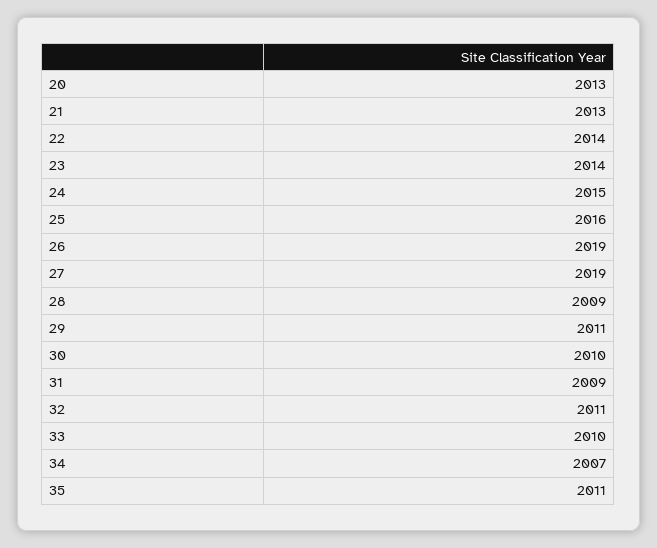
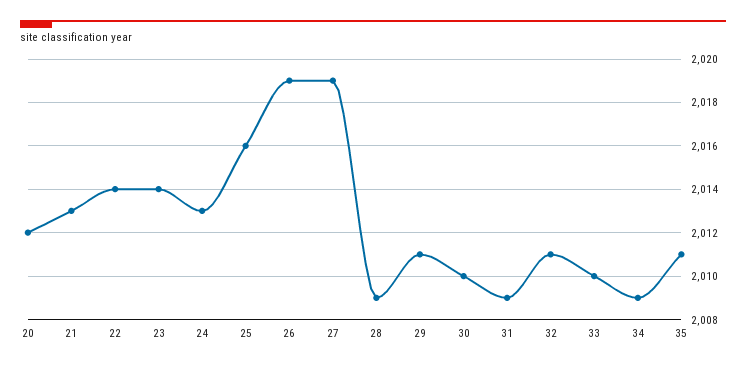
  {
-   "20": 2013,
+   "20": 2012,
    "21": 2013,
    "22": 2014,
    "23": 2014,
-   "24": 2015,
+   "24": 2013,
    "25": 2016,
    "26": 2019,
    "27": 2019,
    "28": 2009,
    "29": 2011,
    "30": 2010,
    "31": 2009,
    "32": 2011,
    "33": 2010,
-   "34": 2007,
+   "34": 2009,
    "35": 2011
  }

